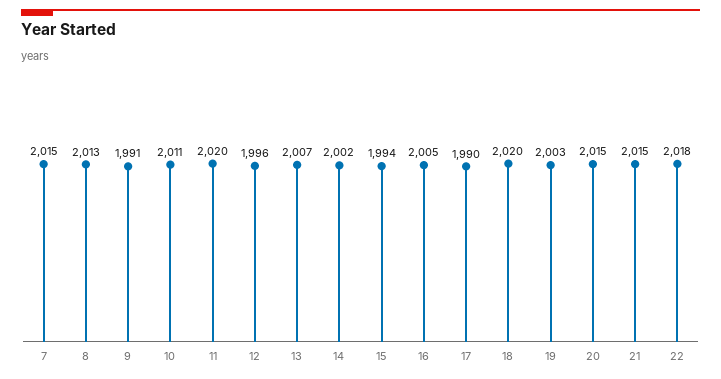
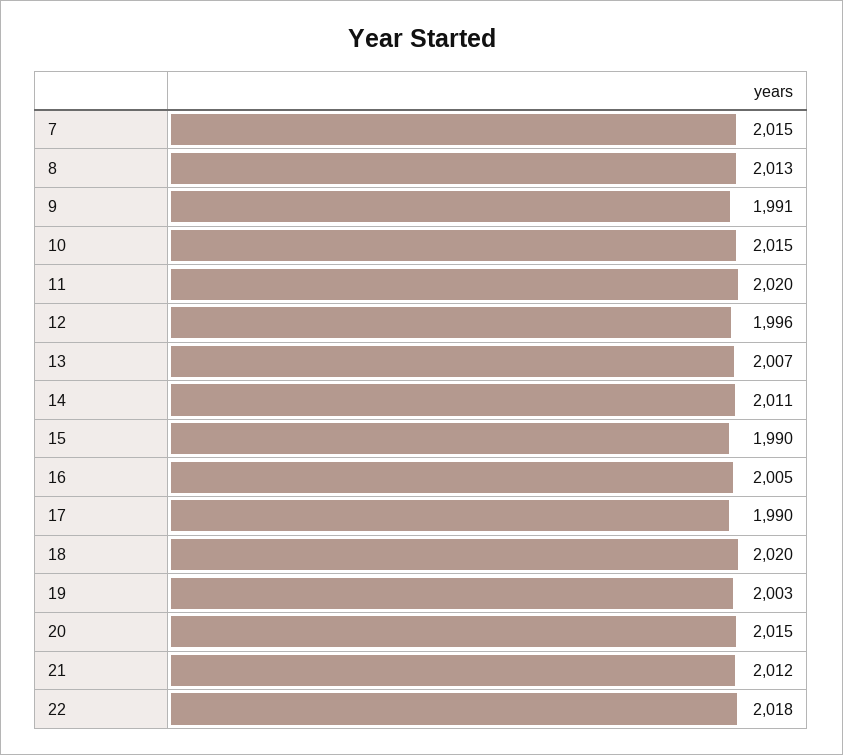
  {
    "7": 2015,
    "8": 2013,
    "9": 1991,
-   "10": 2011,
+   "10": 2015,
    "11": 2020,
    "12": 1996,
    "13": 2007,
-   "14": 2002,
+   "14": 2011,
-   "15": 1994,
+   "15": 1990,
    "16": 2005,
    "17": 1990,
    "18": 2020,
    "19": 2003,
    "20": 2015,
-   "21": 2015,
+   "21": 2012,
    "22": 2018
  }

